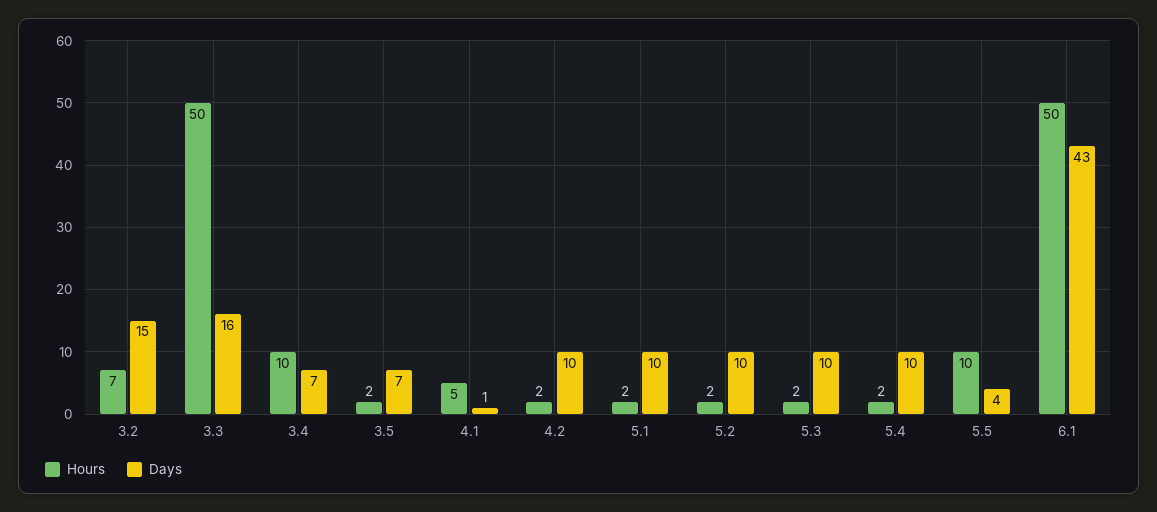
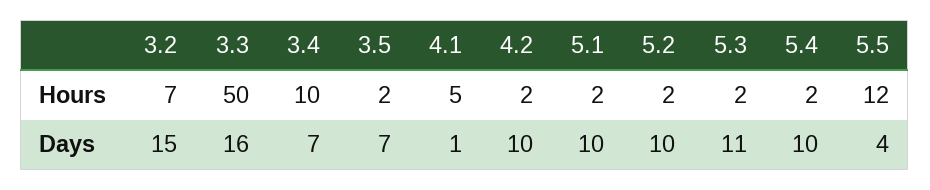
  {
    "Hours": {
      "3.2": 7,
      "3.3": 50,
      "3.4": 10,
      "3.5": 2,
      "4.1": 5,
      "4.2": 2,
      "5.1": 2,
      "5.2": 2,
      "5.3": 2,
      "5.4": 2,
-     "5.5": 10,
+     "5.5": 12
-     "6.1": 50
    },
    "Days": {
      "3.2": 15,
      "3.3": 16,
      "3.4": 7,
      "3.5": 7,
      "4.1": 1,
      "4.2": 10,
      "5.1": 10,
      "5.2": 10,
-     "5.3": 10,
+     "5.3": 11,
      "5.4": 10,
-     "5.5": 4,
+     "5.5": 4
-     "6.1": 43
    }
  }

